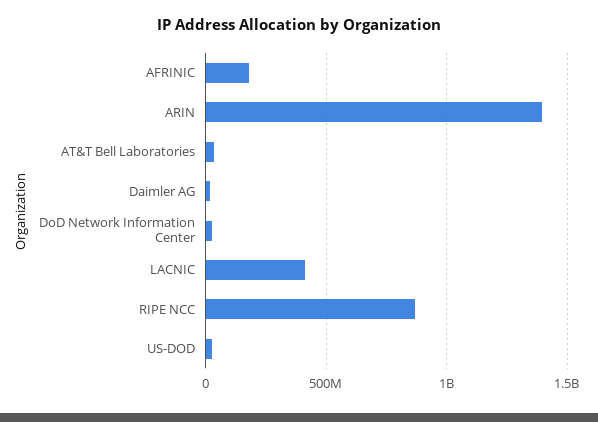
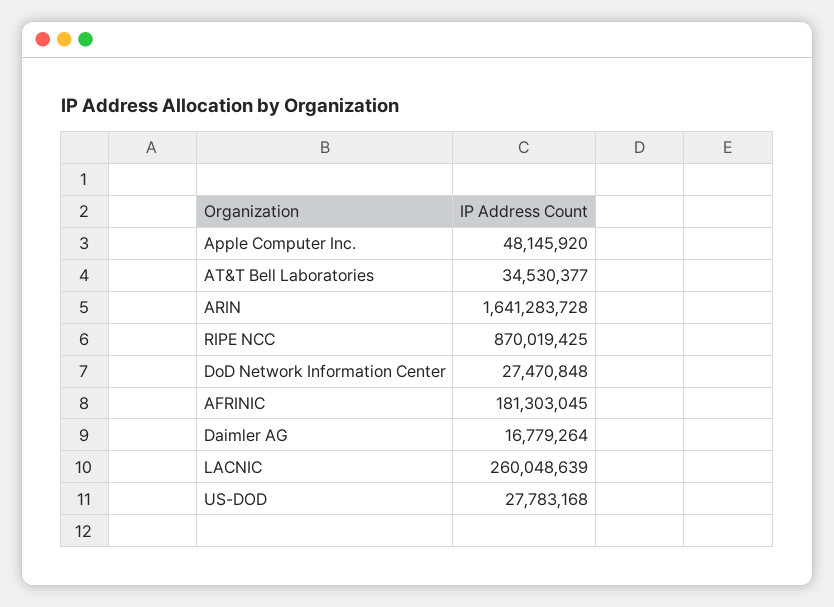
  {
    "AFRINIC": 181303045,
-   "ARIN": 1400000000,
+   "ARIN": 1641283728,
    "AT&T Bell Laboratories": 34530377,
    "Daimler AG": 16779264,
    "DoD Network Information Center": 27470848,
-   "LACNIC": 400000000,
+   "LACNIC": 260048639,
    "RIPE NCC": 870019425,
-   "US-DOD": 27783168
+   "US-DOD": 27783168,
+   "Apple Computer Inc.": 48145920
  }

